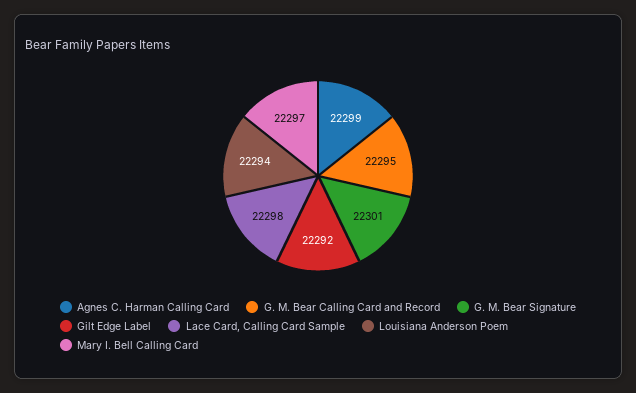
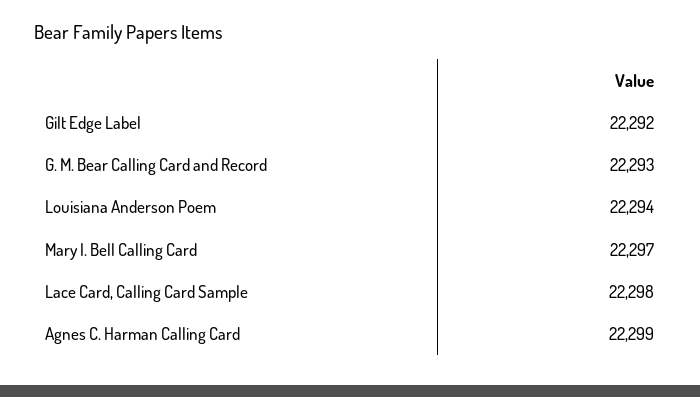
  {
    "Agnes C. Harman Calling Card": 22299,
-   "G. M. Bear Calling Card and Record": 22295,
+   "G. M. Bear Calling Card and Record": 22293,
-   "G. M. Bear Signature": 22301,
    "Gilt Edge Label": 22292,
    "Lace Card, Calling Card Sample": 22298,
    "Louisiana Anderson Poem": 22294,
    "Mary I. Bell Calling Card": 22297
  }

